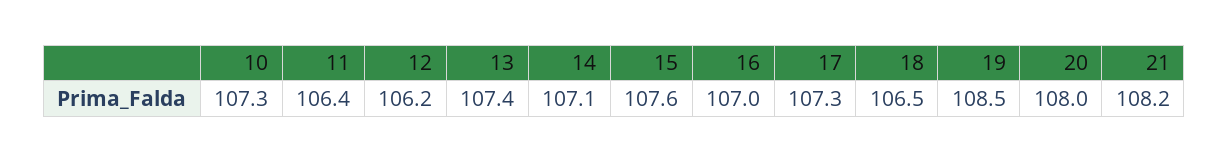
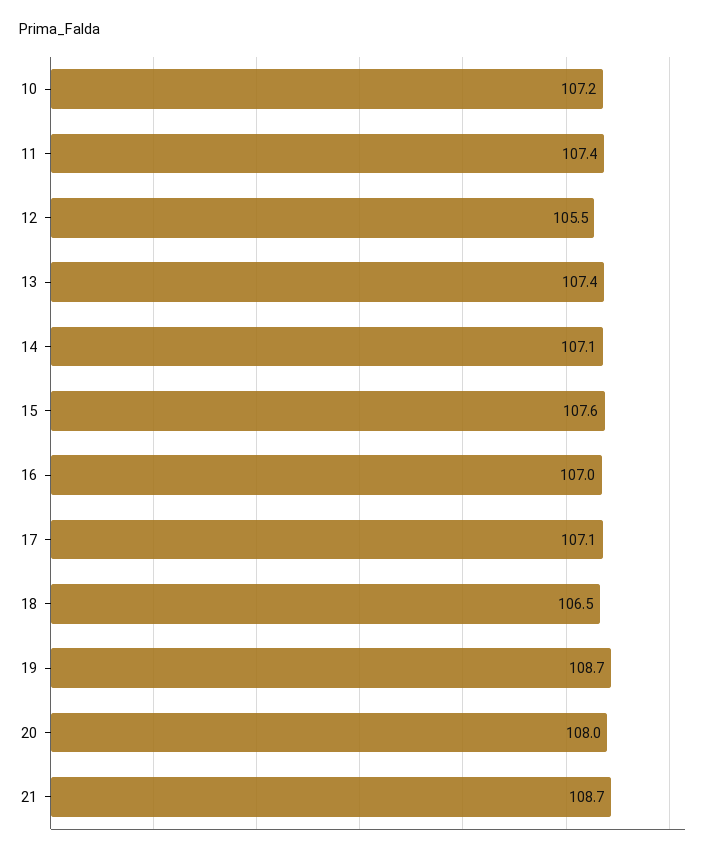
  {
-   "10": 107.3,
+   "10": 107.2,
-   "11": 106.4,
+   "11": 107.4,
-   "12": 106.2,
+   "12": 105.5,
    "13": 107.4,
    "14": 107.1,
    "15": 107.6,
    "16": 107,
-   "17": 107.3,
+   "17": 107.1,
    "18": 106.5,
-   "19": 108.5,
+   "19": 108.7,
    "20": 108,
-   "21": 108.2
+   "21": 108.7
  }

